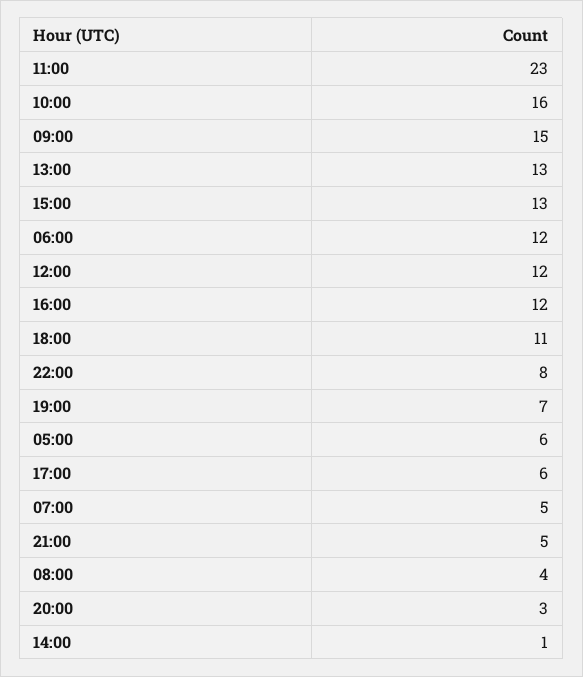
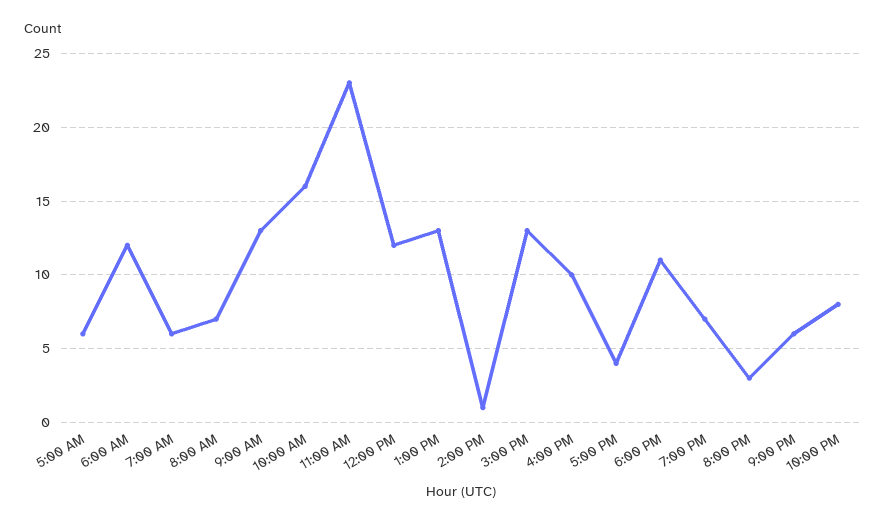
  {
    "11:00": 23,
    "10:00": 16,
-   "09:00": 15,
+   "09:00": 13,
    "13:00": 13,
    "15:00": 13,
    "06:00": 12,
    "12:00": 12,
-   "16:00": 12,
+   "16:00": 10,
    "18:00": 11,
    "22:00": 8,
    "19:00": 7,
    "05:00": 6,
-   "17:00": 6,
+   "17:00": 4,
-   "07:00": 5,
+   "07:00": 6,
-   "21:00": 5,
+   "21:00": 6,
-   "08:00": 4,
+   "08:00": 7,
    "20:00": 3,
    "14:00": 1
  }

